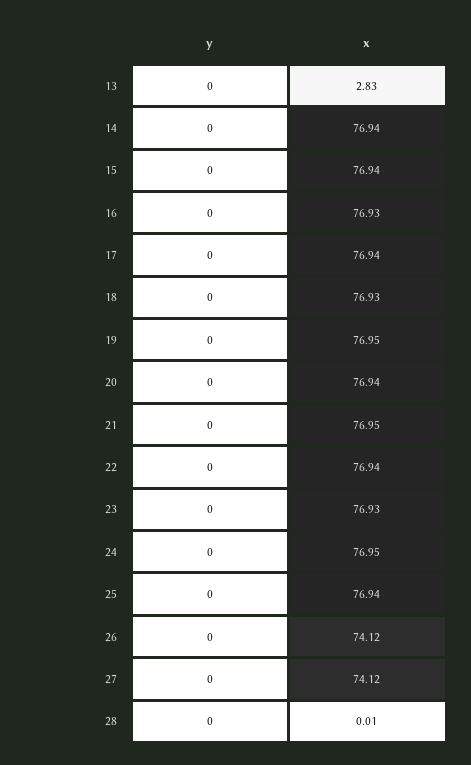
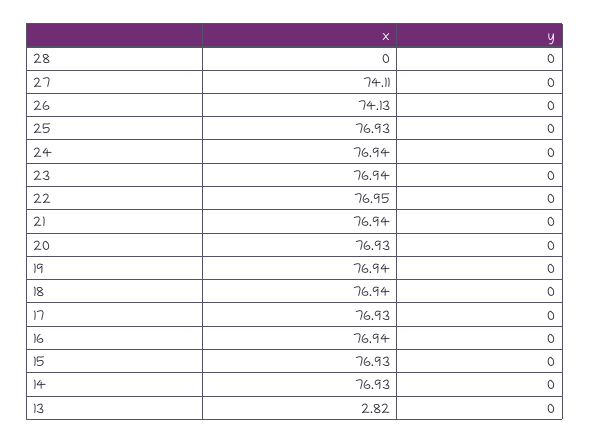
  {
    "y": {
      "13": 0,
      "14": 0,
      "15": 0,
      "16": 0,
      "17": 0,
      "18": 0,
      "19": 0,
      "20": 0,
      "21": 0,
      "22": 0,
      "23": 0,
      "24": 0,
      "25": 0,
      "26": 0,
      "27": 0,
      "28": 0
    },
    "x": {
-     "13": 2.83,
+     "13": 2.82,
-     "14": 76.94,
+     "14": 76.93,
-     "15": 76.94,
+     "15": 76.93,
-     "16": 76.93,
+     "16": 76.94,
-     "17": 76.94,
+     "17": 76.93,
-     "18": 76.93,
+     "18": 76.94,
-     "19": 76.95,
+     "19": 76.94,
-     "20": 76.94,
+     "20": 76.93,
-     "21": 76.95,
+     "21": 76.94,
-     "22": 76.94,
+     "22": 76.95,
-     "23": 76.93,
+     "23": 76.94,
-     "24": 76.95,
+     "24": 76.94,
-     "25": 76.94,
+     "25": 76.93,
-     "26": 74.12,
+     "26": 74.13,
-     "27": 74.12,
+     "27": 74.11,
-     "28": 0.01
+     "28": 0
    }
  }

